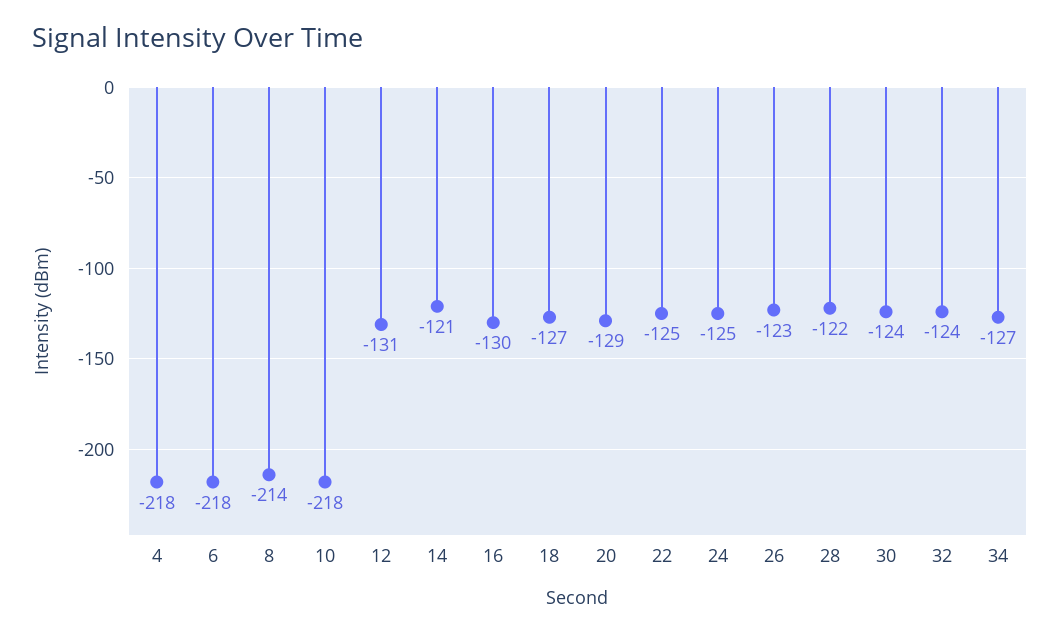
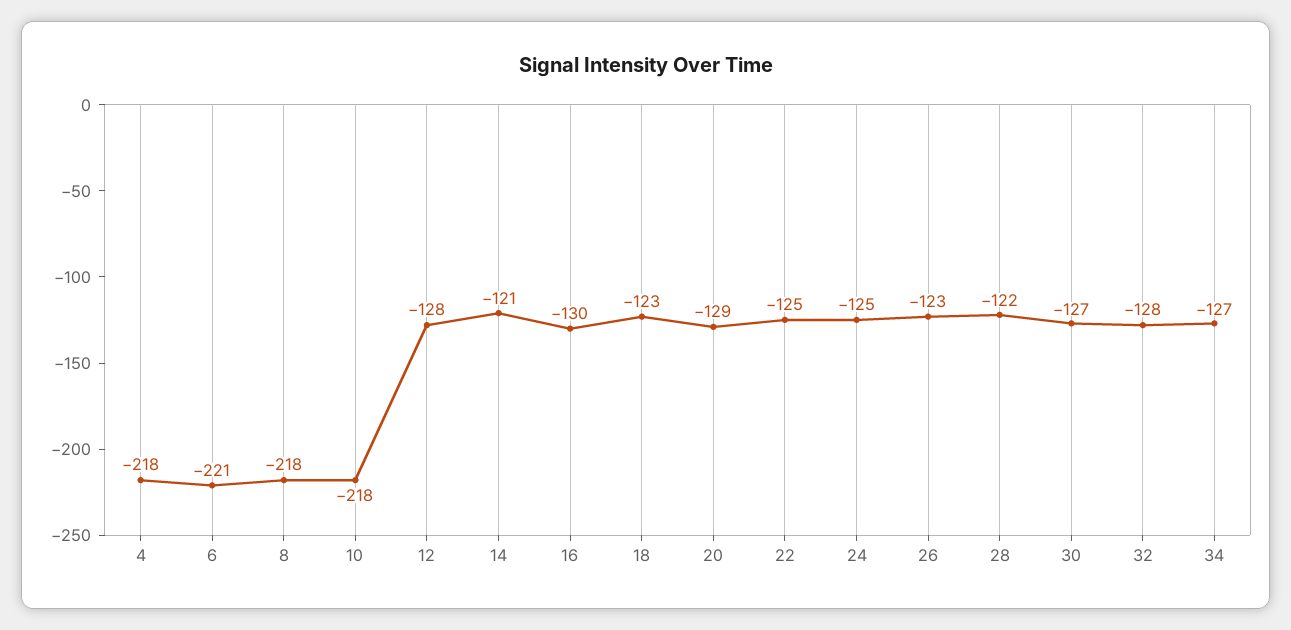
  {
    "4": -218,
-   "6": -218,
+   "6": -221,
-   "8": -214,
+   "8": -218,
    "10": -218,
-   "12": -131,
+   "12": -128,
    "14": -121,
    "16": -130,
-   "18": -127,
+   "18": -123,
    "20": -129,
    "22": -125,
    "24": -125,
    "26": -123,
    "28": -122,
-   "30": -124,
+   "30": -127,
-   "32": -124,
+   "32": -128,
    "34": -127
  }

